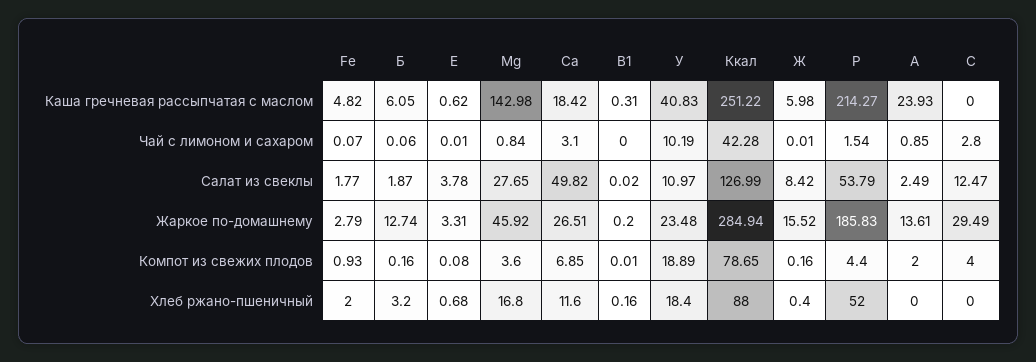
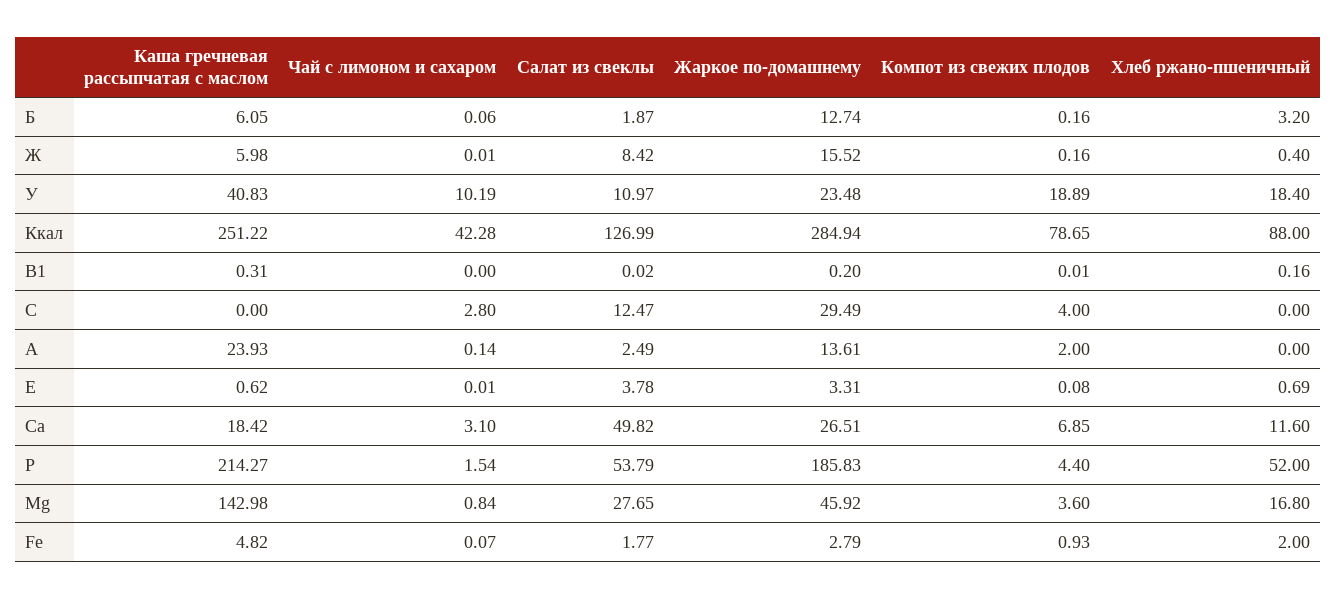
  {
    "Fe": {
      "Каша гречневая рассыпчатая с маслом": 4.82,
      "Чай с лимоном и сахаром": 0.07,
      "Салат из свеклы": 1.77,
      "Жаркое по-домашнему": 2.79,
      "Компот из свежих плодов": 0.93,
      "Хлеб ржано-пшеничный": 2
    },
    "Б": {
      "Каша гречневая рассыпчатая с маслом": 6.05,
      "Чай с лимоном и сахаром": 0.06,
      "Салат из свеклы": 1.87,
      "Жаркое по-домашнему": 12.74,
      "Компот из свежих плодов": 0.16,
      "Хлеб ржано-пшеничный": 3.2
    },
    "E": {
      "Каша гречневая рассыпчатая с маслом": 0.62,
      "Чай с лимоном и сахаром": 0.01,
      "Салат из свеклы": 3.78,
      "Жаркое по-домашнему": 3.31,
      "Компот из свежих плодов": 0.08,
-     "Хлеб ржано-пшеничный": 0.68
+     "Хлеб ржано-пшеничный": 0.69
    },
    "Mg": {
      "Каша гречневая рассыпчатая с маслом": 142.98,
      "Чай с лимоном и сахаром": 0.84,
      "Салат из свеклы": 27.65,
      "Жаркое по-домашнему": 45.92,
      "Компот из свежих плодов": 3.6,
      "Хлеб ржано-пшеничный": 16.8
    },
    "Ca": {
      "Каша гречневая рассыпчатая с маслом": 18.42,
      "Чай с лимоном и сахаром": 3.1,
      "Салат из свеклы": 49.82,
      "Жаркое по-домашнему": 26.51,
      "Компот из свежих плодов": 6.85,
      "Хлеб ржано-пшеничный": 11.6
    },
    "B1": {
      "Каша гречневая рассыпчатая с маслом": 0.31,
      "Чай с лимоном и сахаром": 0,
      "Салат из свеклы": 0.02,
      "Жаркое по-домашнему": 0.2,
      "Компот из свежих плодов": 0.01,
      "Хлеб ржано-пшеничный": 0.16
    },
    "У": {
      "Каша гречневая рассыпчатая с маслом": 40.83,
      "Чай с лимоном и сахаром": 10.19,
      "Салат из свеклы": 10.97,
      "Жаркое по-домашнему": 23.48,
      "Компот из свежих плодов": 18.89,
      "Хлеб ржано-пшеничный": 18.4
    },
    "Ккал": {
      "Каша гречневая рассыпчатая с маслом": 251.22,
      "Чай с лимоном и сахаром": 42.28,
      "Салат из свеклы": 126.99,
      "Жаркое по-домашнему": 284.94,
      "Компот из свежих плодов": 78.65,
      "Хлеб ржано-пшеничный": 88
    },
    "Ж": {
      "Каша гречневая рассыпчатая с маслом": 5.98,
      "Чай с лимоном и сахаром": 0.01,
      "Салат из свеклы": 8.42,
      "Жаркое по-домашнему": 15.52,
      "Компот из свежих плодов": 0.16,
      "Хлеб ржано-пшеничный": 0.4
    },
    "P": {
      "Каша гречневая рассыпчатая с маслом": 214.27,
      "Чай с лимоном и сахаром": 1.54,
      "Салат из свеклы": 53.79,
      "Жаркое по-домашнему": 185.83,
      "Компот из свежих плодов": 4.4,
      "Хлеб ржано-пшеничный": 52
    },
    "A": {
      "Каша гречневая рассыпчатая с маслом": 23.93,
-     "Чай с лимоном и сахаром": 0.85,
+     "Чай с лимоном и сахаром": 0.14,
      "Салат из свеклы": 2.49,
      "Жаркое по-домашнему": 13.61,
      "Компот из свежих плодов": 2,
      "Хлеб ржано-пшеничный": 0
    },
    "C": {
      "Каша гречневая рассыпчатая с маслом": 0,
      "Чай с лимоном и сахаром": 2.8,
      "Салат из свеклы": 12.47,
      "Жаркое по-домашнему": 29.49,
      "Компот из свежих плодов": 4,
      "Хлеб ржано-пшеничный": 0
    }
  }

